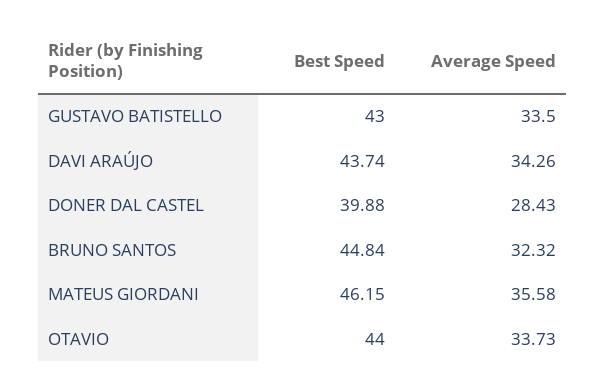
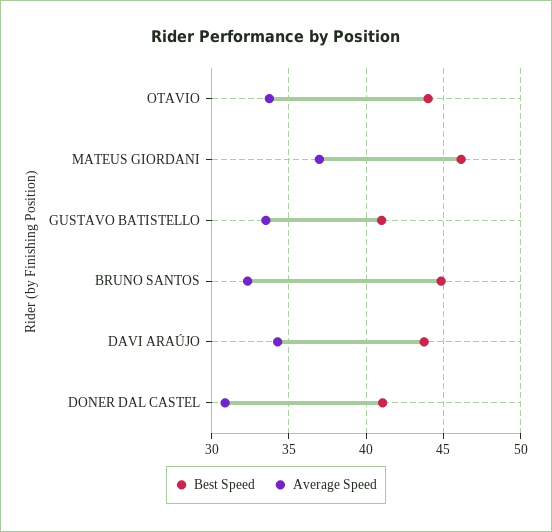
  {
    "Best Speed": {
-     "GUSTAVO BATISTELLO": 43,
+     "GUSTAVO BATISTELLO": 41,
      "DAVI ARAÚJO": 43.74,
-     "DONER DAL CASTEL": 39.88,
+     "DONER DAL CASTEL": 41,
      "BRUNO SANTOS": 44.84,
      "MATEUS GIORDANI": 46.15,
      "OTAVIO": 44
    },
    "Average Speed": {
      "GUSTAVO BATISTELLO": 33.5,
      "DAVI ARAÚJO": 34.26,
-     "DONER DAL CASTEL": 28.43,
+     "DONER DAL CASTEL": 31,
      "BRUNO SANTOS": 32.32,
-     "MATEUS GIORDANI": 35.58,
+     "MATEUS GIORDANI": 37,
      "OTAVIO": 33.73
    }
  }

